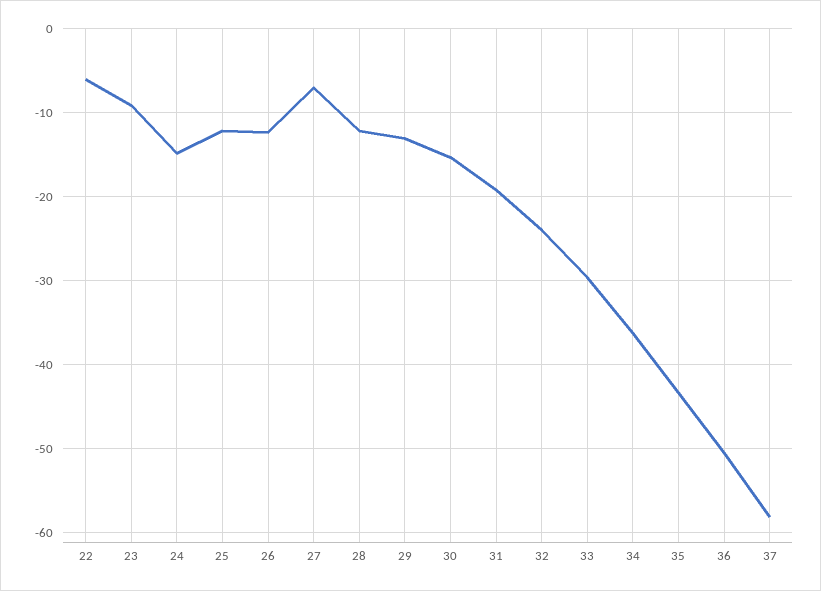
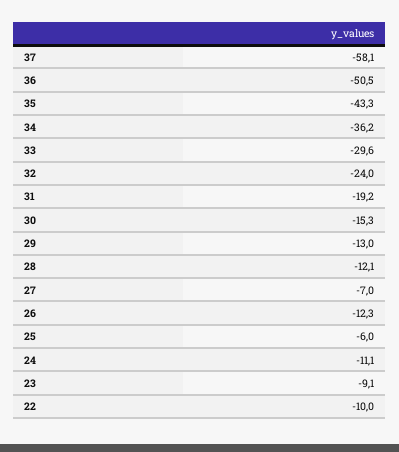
  {
-   "22": -6,
+   "22": -10,
    "23": -9.1,
-   "24": -15,
+   "24": -11.1,
-   "25": -12,
+   "25": -6,
    "26": -12.3,
    "27": -7,
    "28": -12.1,
    "29": -13,
    "30": -15.3,
    "31": -19.2,
    "32": -24,
    "33": -29.6,
    "34": -36.2,
    "35": -43.3,
    "36": -50.5,
    "37": -58.1
  }

